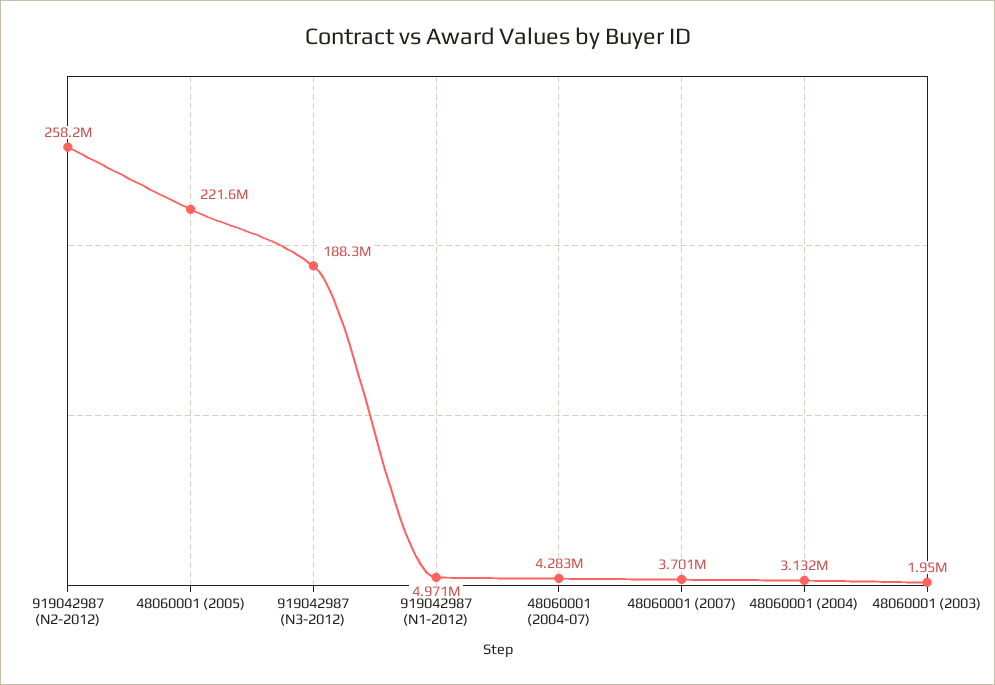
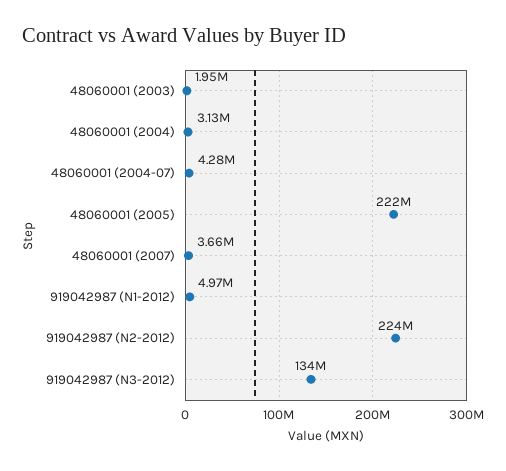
  {
-   "919042987 (N2-2012)": 258200000,
+   "919042987 (N2-2012)": 224000000,
    "48060001 (2005)": 221600000,
-   "919042987 (N3-2012)": 188300000,
+   "919042987 (N3-2012)": 134000000,
    "919042987 (N1-2012)": 4971000,
    "48060001 (2004-07)": 4283000,
-   "48060001 (2007)": 3701000,
+   "48060001 (2007)": 3660000,
    "48060001 (2004)": 3132000,
    "48060001 (2003)": 1950000
  }

